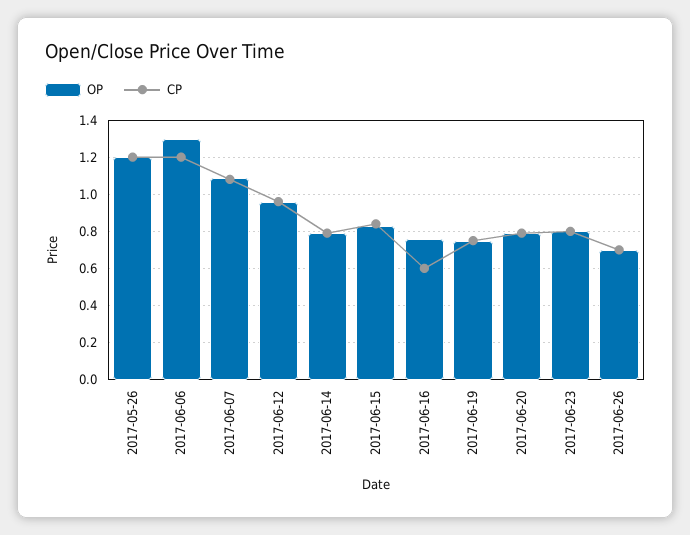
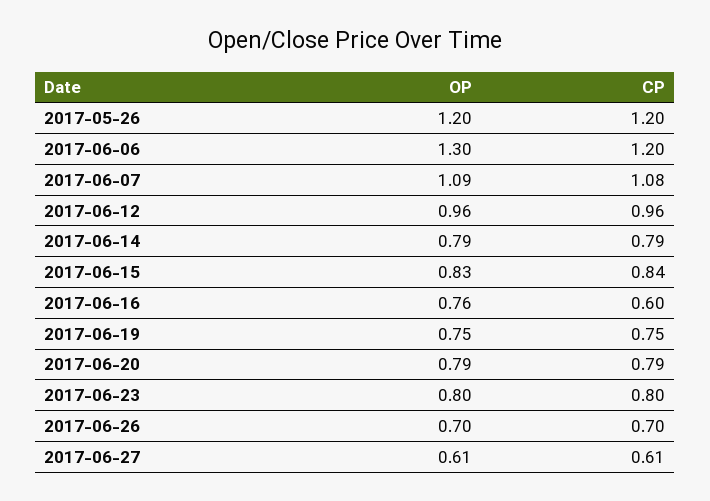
  {
    "OP": {
      "2017-05-26": 1.2,
      "2017-06-06": 1.3,
      "2017-06-07": 1.09,
      "2017-06-12": 0.96,
      "2017-06-14": 0.79,
      "2017-06-15": 0.83,
      "2017-06-16": 0.76,
      "2017-06-19": 0.75,
      "2017-06-20": 0.79,
      "2017-06-23": 0.8,
-     "2017-06-26": 0.7
+     "2017-06-26": 0.7,
+     "2017-06-27": 0.61
    },
    "CP": {
      "2017-05-26": 1.2,
      "2017-06-06": 1.2,
      "2017-06-07": 1.08,
      "2017-06-12": 0.96,
      "2017-06-14": 0.79,
      "2017-06-15": 0.84,
      "2017-06-16": 0.6,
      "2017-06-19": 0.75,
      "2017-06-20": 0.79,
      "2017-06-23": 0.8,
-     "2017-06-26": 0.7
+     "2017-06-26": 0.7,
+     "2017-06-27": 0.61
    }
  }

